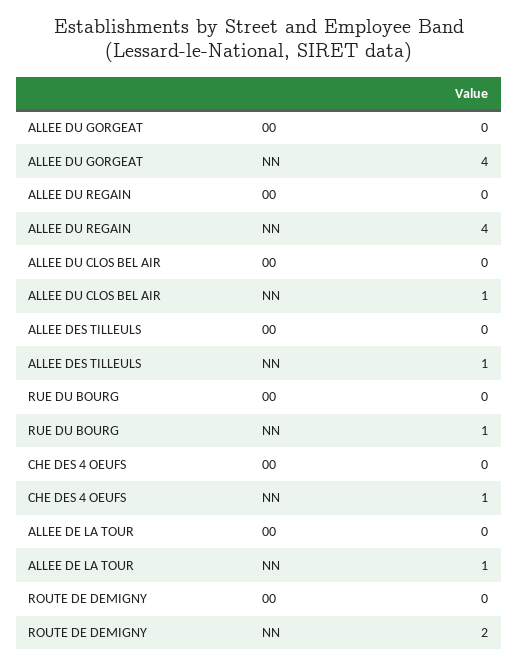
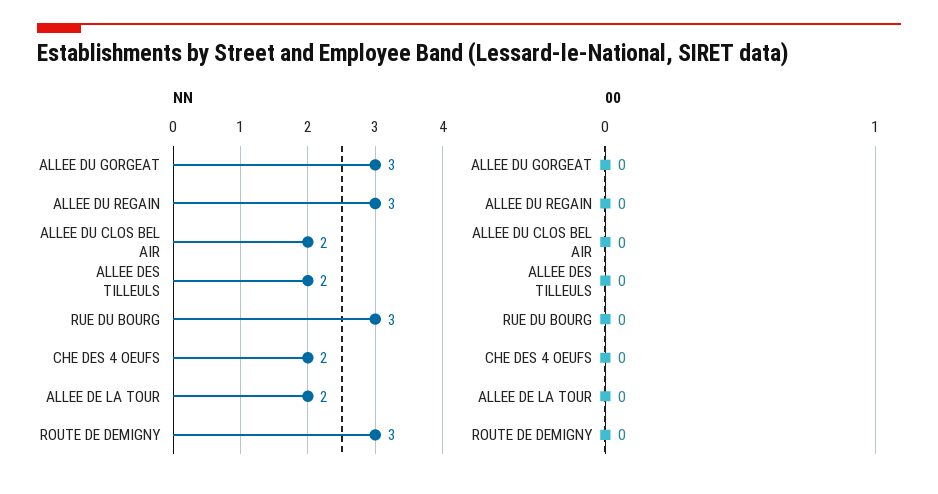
  {
    "00": {
      "ALLEE DU GORGEAT": 0,
      "ALLEE DU REGAIN": 0,
      "ALLEE DU CLOS BEL AIR": 0,
      "ALLEE DES TILLEULS": 0,
      "RUE DU BOURG": 0,
      "CHE DES 4 OEUFS": 0,
      "ALLEE DE LA TOUR": 0,
      "ROUTE DE DEMIGNY": 0
    },
    "NN": {
-     "ALLEE DU GORGEAT": 4,
+     "ALLEE DU GORGEAT": 3,
-     "ALLEE DU REGAIN": 4,
+     "ALLEE DU REGAIN": 3,
-     "ALLEE DU CLOS BEL AIR": 1,
+     "ALLEE DU CLOS BEL AIR": 2,
-     "ALLEE DES TILLEULS": 1,
+     "ALLEE DES TILLEULS": 2,
-     "RUE DU BOURG": 1,
+     "RUE DU BOURG": 3,
-     "CHE DES 4 OEUFS": 1,
+     "CHE DES 4 OEUFS": 2,
-     "ALLEE DE LA TOUR": 1,
+     "ALLEE DE LA TOUR": 2,
-     "ROUTE DE DEMIGNY": 2
+     "ROUTE DE DEMIGNY": 3
    }
  }

